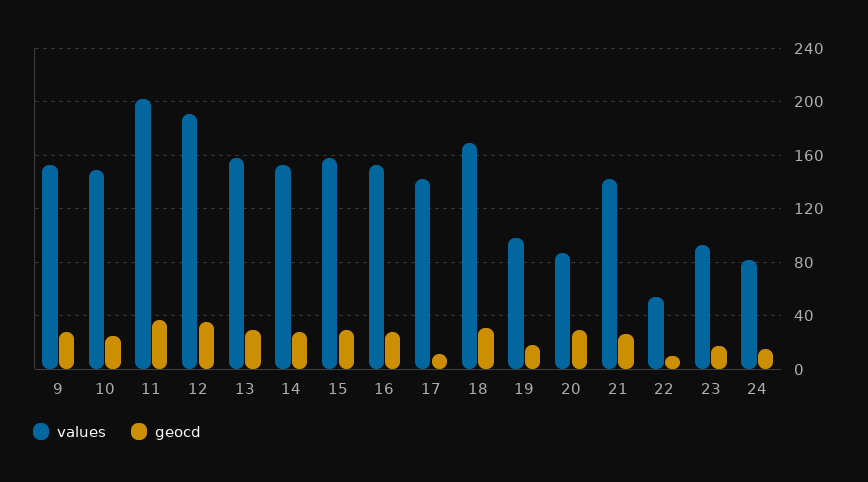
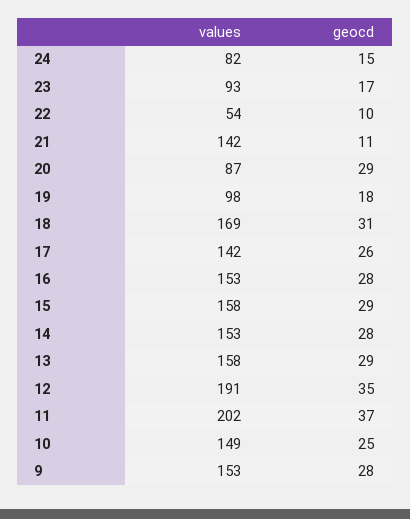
  {
    "values": {
      "9": 153,
      "10": 149,
      "11": 202,
      "12": 191,
      "13": 158,
      "14": 153,
      "15": 158,
      "16": 153,
      "17": 142,
      "18": 169,
      "19": 98,
      "20": 87,
      "21": 142,
      "22": 54,
      "23": 93,
      "24": 82
    },
    "geocd": {
      "9": 28,
      "10": 25,
      "11": 37,
      "12": 35,
      "13": 29,
      "14": 28,
      "15": 29,
      "16": 28,
-     "17": 10,
+     "17": 26,
      "18": 31,
      "19": 18,
      "20": 29,
-     "21": 25,
+     "21": 11,
      "22": 10,
      "23": 17,
      "24": 15
    }
  }

